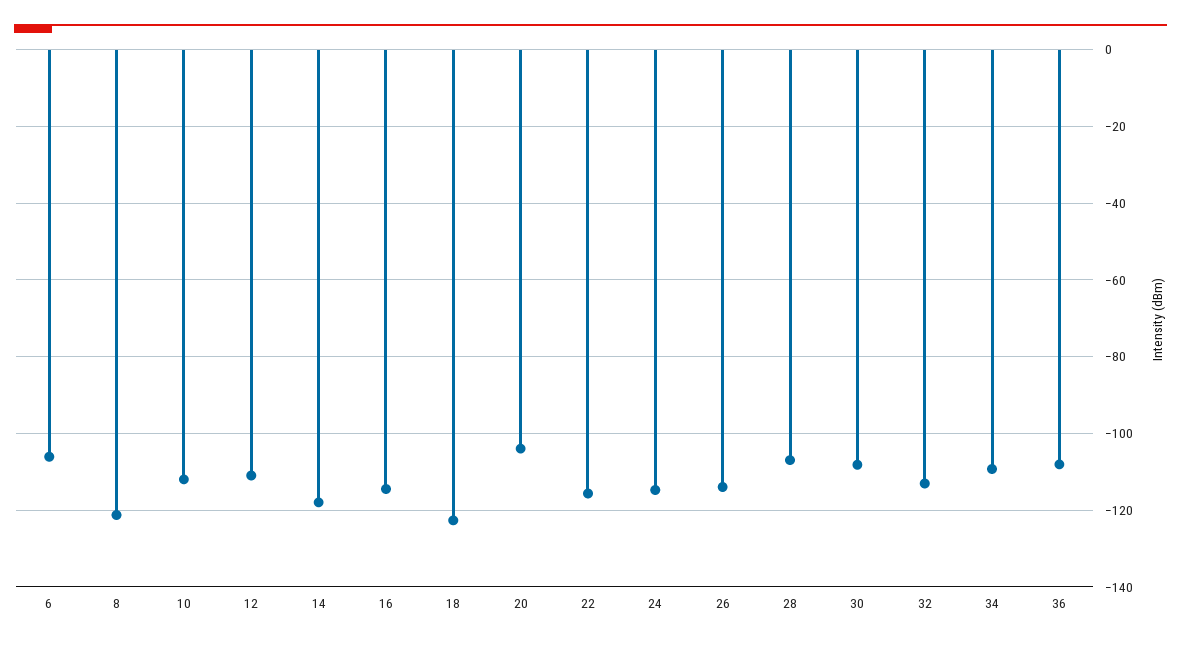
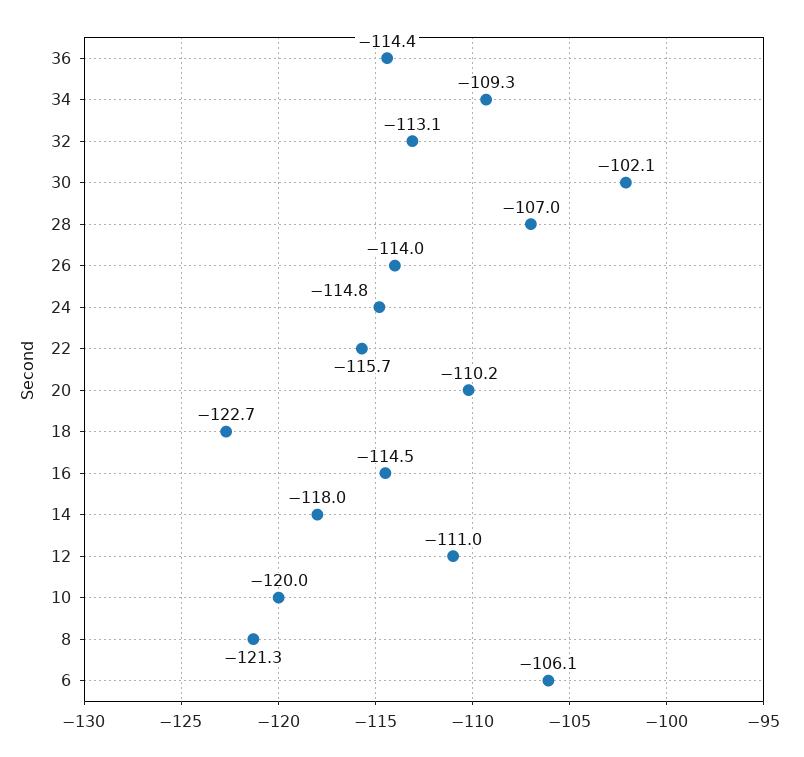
  {
    "6": -106.1,
    "8": -121.3,
-   "10": -112,
+   "10": -120,
    "12": -111,
    "14": -118,
    "16": -114.5,
    "18": -122.7,
-   "20": -104,
+   "20": -110.2,
    "22": -115.7,
    "24": -114.8,
    "26": -114,
    "28": -107,
-   "30": -108,
+   "30": -102.1,
    "32": -113.1,
    "34": -109.3,
-   "36": -108
+   "36": -114.4
  }

